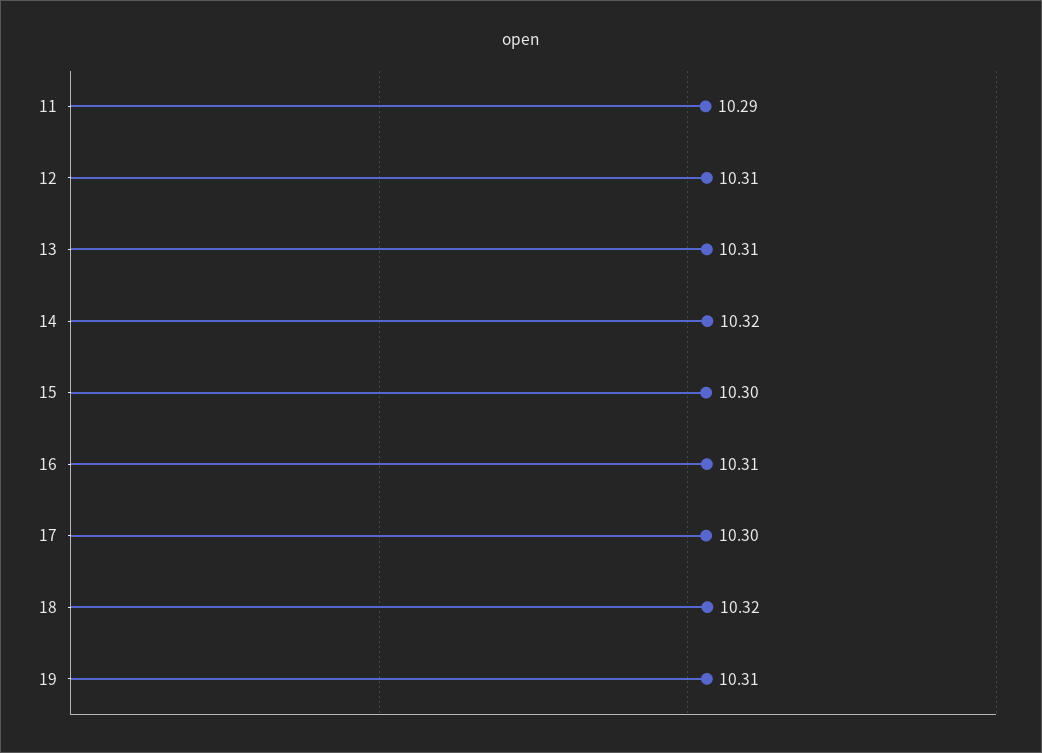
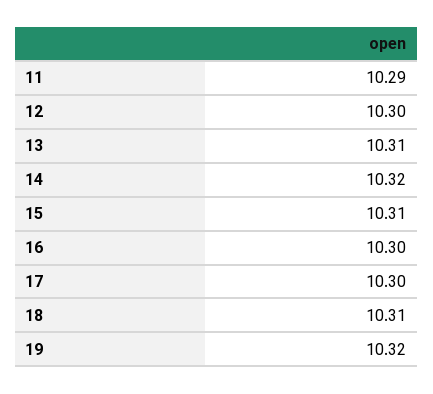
  {
    "11": 10.29,
-   "12": 10.31,
+   "12": 10.3,
    "13": 10.31,
    "14": 10.32,
-   "15": 10.3,
+   "15": 10.31,
-   "16": 10.31,
+   "16": 10.3,
    "17": 10.3,
-   "18": 10.32,
+   "18": 10.31,
-   "19": 10.31
+   "19": 10.32
  }

